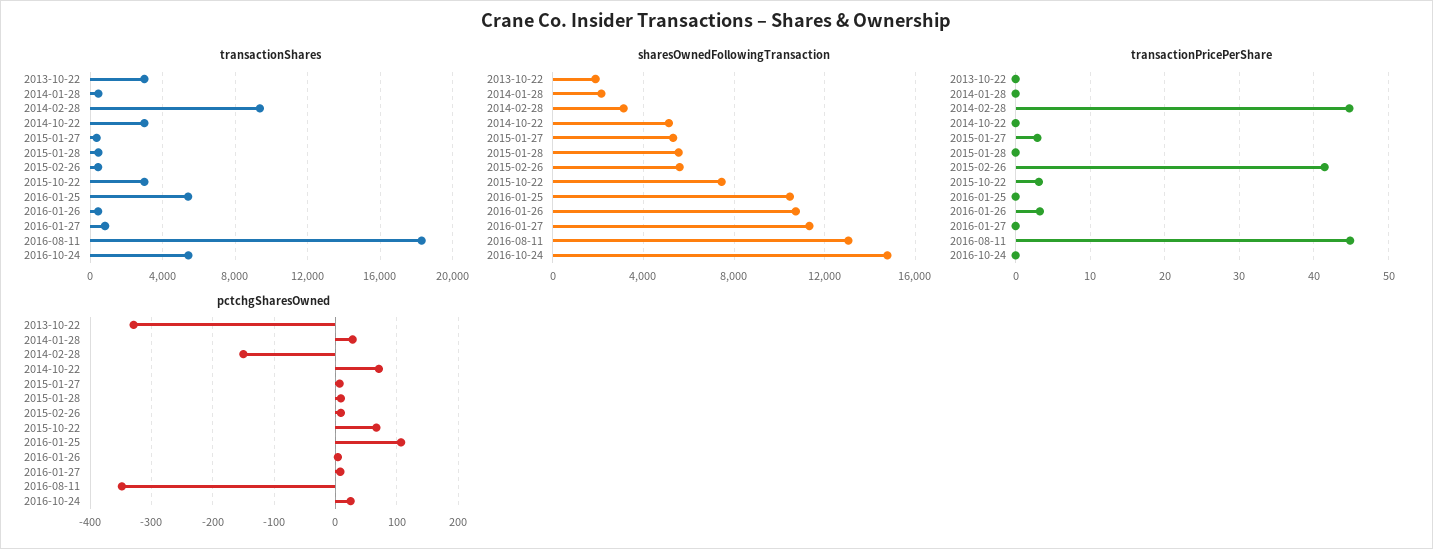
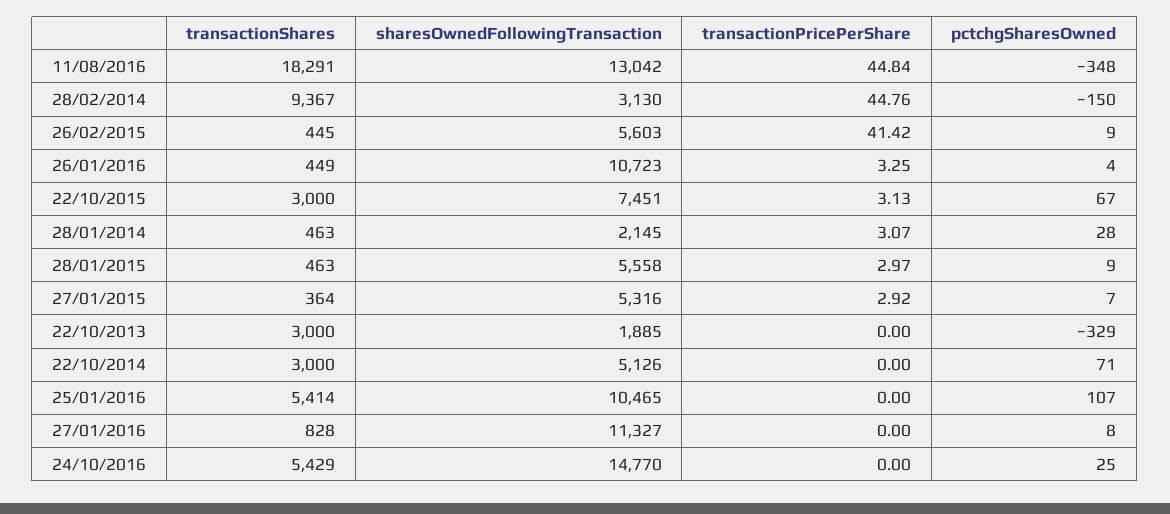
  {
    "transactionShares": {
      "2013-10-22": 3000,
      "2014-01-28": 463,
      "2014-02-28": 9367,
      "2014-10-22": 3000,
      "2015-01-27": 364,
      "2015-01-28": 463,
      "2015-02-26": 445,
      "2015-10-22": 3000,
      "2016-01-25": 5414,
      "2016-01-26": 449,
      "2016-01-27": 828,
      "2016-08-11": 18291,
      "2016-10-24": 5429
    },
    "sharesOwnedFollowingTransaction": {
      "2013-10-22": 1885,
      "2014-01-28": 2145,
      "2014-02-28": 3130,
      "2014-10-22": 5126,
      "2015-01-27": 5316,
      "2015-01-28": 5558,
      "2015-02-26": 5603,
      "2015-10-22": 7451,
      "2016-01-25": 10465,
      "2016-01-26": 10723,
      "2016-01-27": 11327,
      "2016-08-11": 13042,
      "2016-10-24": 14770
    },
    "transactionPricePerShare": {
      "2013-10-22": 0,
-     "2014-01-28": 0,
+     "2014-01-28": 3.07,
      "2014-02-28": 44.76,
      "2014-10-22": 0,
      "2015-01-27": 2.92,
-     "2015-01-28": 0,
+     "2015-01-28": 2.97,
      "2015-02-26": 41.42,
      "2015-10-22": 3.13,
      "2016-01-25": 0,
      "2016-01-26": 3.25,
      "2016-01-27": 0,
      "2016-08-11": 44.84,
      "2016-10-24": 0
    },
    "pctchgSharesOwned": {
      "2013-10-22": -329,
      "2014-01-28": 28,
      "2014-02-28": -150,
      "2014-10-22": 71,
      "2015-01-27": 7,
      "2015-01-28": 9,
      "2015-02-26": 9,
      "2015-10-22": 67,
      "2016-01-25": 107,
      "2016-01-26": 4,
      "2016-01-27": 8,
      "2016-08-11": -348,
      "2016-10-24": 25
    }
  }

